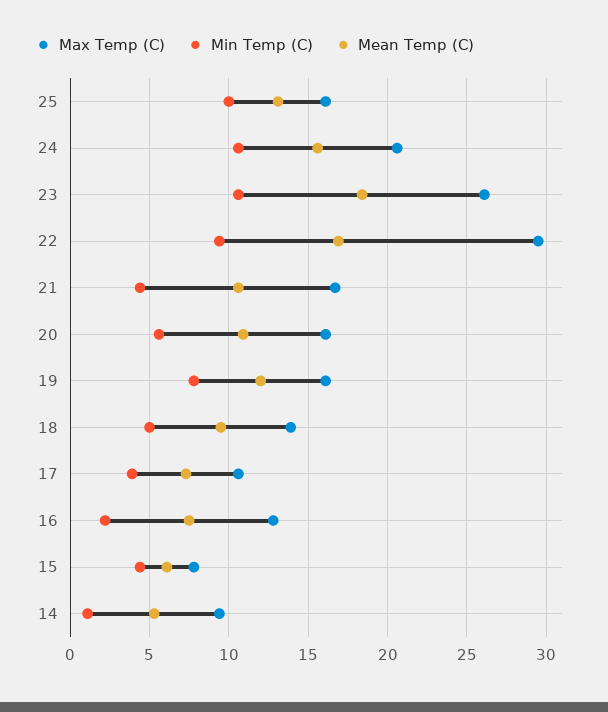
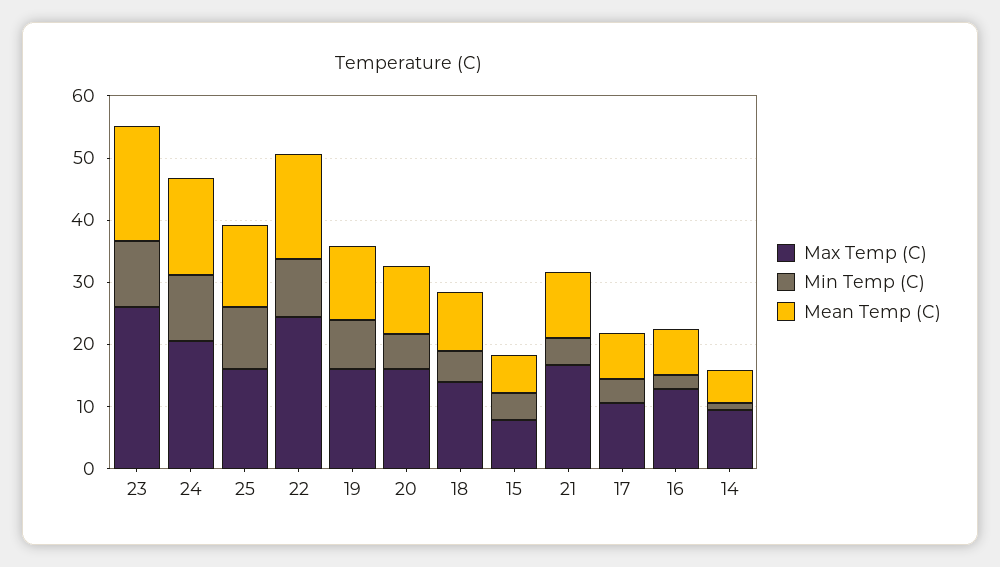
  {
    "Max Temp (C)": {
      "25": 16,
      "24": 20.5,
      "23": 26,
-     "22": 29.5,
+     "22": 24,
      "21": 16.5,
      "20": 16,
      "19": 16,
      "18": 14,
      "17": 10.5,
      "16": 13,
      "15": 8,
      "14": 9.5
    },
    "Min Temp (C)": {
      "25": 10,
      "24": 10.5,
      "23": 10.5,
      "22": 9.5,
      "21": 4.5,
      "20": 5.5,
      "19": 8,
      "18": 5,
      "17": 4,
      "16": 2,
      "15": 4.5,
      "14": 1
    },
    "Mean Temp (C)": {
      "25": 13,
      "24": 15.5,
      "23": 18.5,
      "22": 17,
      "21": 10.5,
      "20": 11,
      "19": 12,
      "18": 9.5,
      "17": 7.5,
      "16": 7.5,
      "15": 6,
      "14": 5.5
    }
  }

